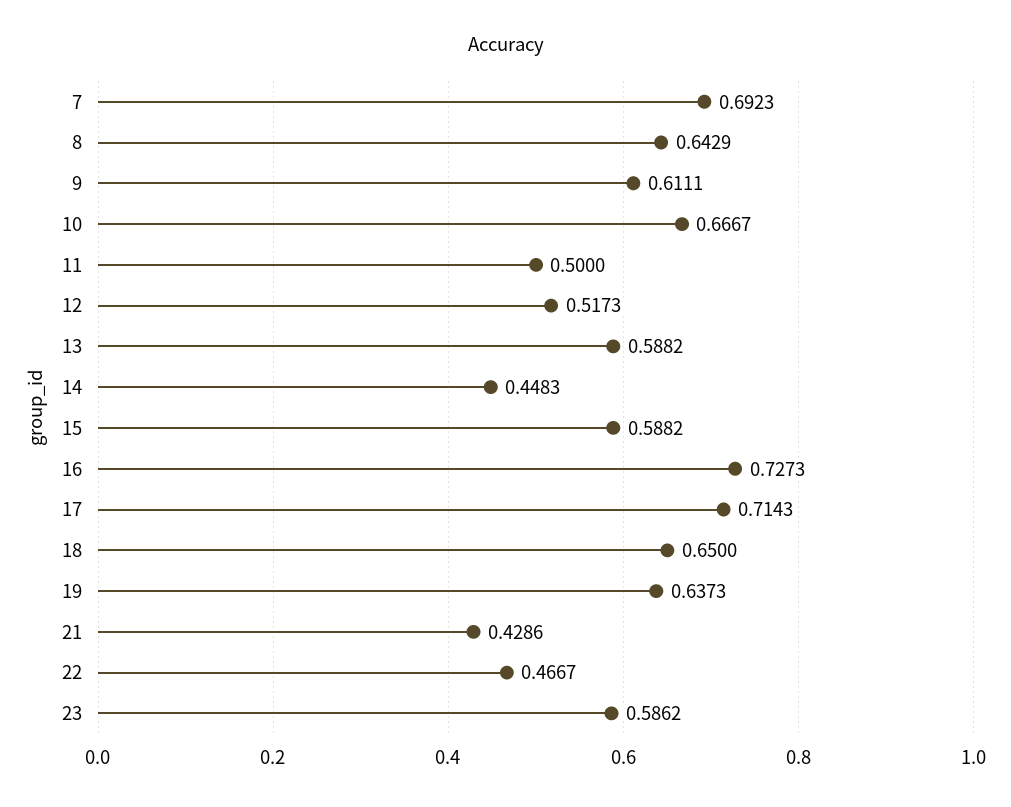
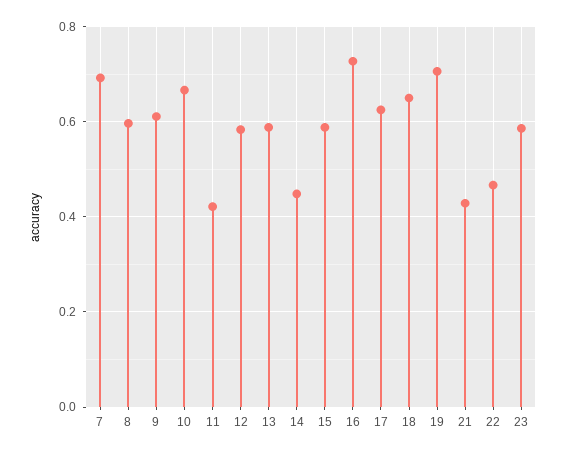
  {
    "7": 0.6923,
-   "8": 0.6429,
+   "8": 0.6,
    "9": 0.6111,
    "10": 0.6667,
-   "11": 0.5,
+   "11": 0.42,
-   "12": 0.5173,
+   "12": 0.58,
    "13": 0.5882,
    "14": 0.4483,
    "15": 0.5882,
    "16": 0.7273,
-   "17": 0.7143,
+   "17": 0.62,
    "18": 0.65,
-   "19": 0.6373,
+   "19": 0.7,
    "21": 0.4286,
    "22": 0.4667,
    "23": 0.5862
  }

